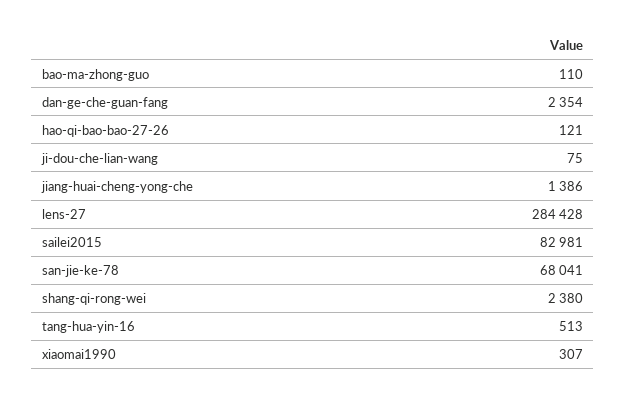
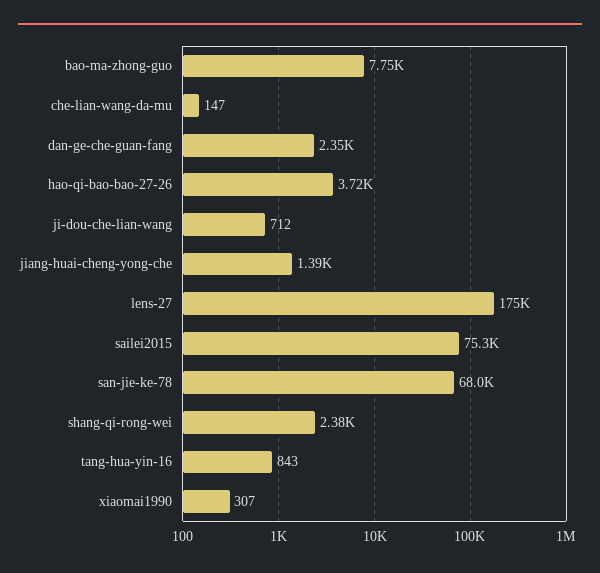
  {
-   "bao-ma-zhong-guo": 110,
+   "bao-ma-zhong-guo": 7750,
    "dan-ge-che-guan-fang": 2354,
-   "hao-qi-bao-bao-27-26": 121,
+   "hao-qi-bao-bao-27-26": 3720,
-   "ji-dou-che-lian-wang": 75,
+   "ji-dou-che-lian-wang": 712,
    "jiang-huai-cheng-yong-che": 1386,
-   "lens-27": 284428,
+   "lens-27": 175000,
-   "sailei2015": 82981,
+   "sailei2015": 75300,
    "san-jie-ke-78": 68041,
    "shang-qi-rong-wei": 2380,
-   "tang-hua-yin-16": 513,
+   "tang-hua-yin-16": 843,
-   "xiaomai1990": 307
+   "xiaomai1990": 307,
+   "che-lian-wang-da-mu": 147
  }

